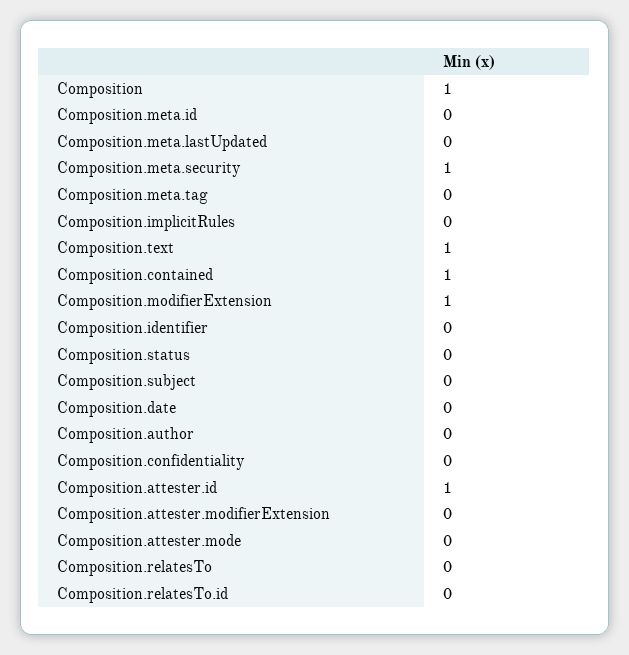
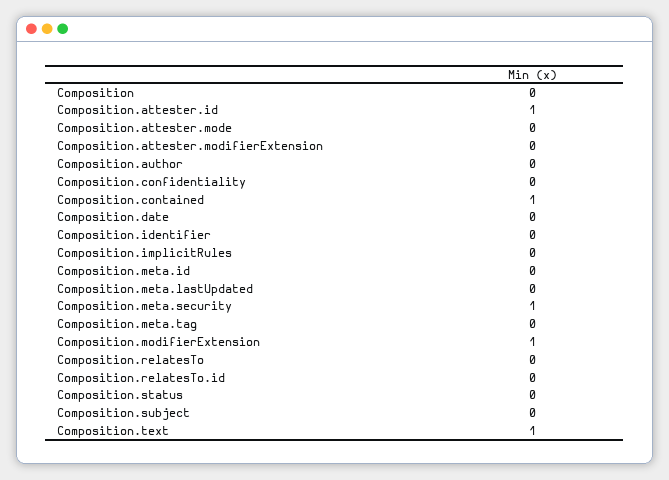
  {
-   "Composition": 1,
+   "Composition": 0,
    "Composition.meta.id": 0,
    "Composition.meta.lastUpdated": 0,
    "Composition.meta.security": 1,
    "Composition.meta.tag": 0,
    "Composition.implicitRules": 0,
    "Composition.text": 1,
    "Composition.contained": 1,
    "Composition.modifierExtension": 1,
    "Composition.identifier": 0,
    "Composition.status": 0,
    "Composition.subject": 0,
    "Composition.date": 0,
    "Composition.author": 0,
    "Composition.confidentiality": 0,
    "Composition.attester.id": 1,
    "Composition.attester.modifierExtension": 0,
    "Composition.attester.mode": 0,
    "Composition.relatesTo": 0,
    "Composition.relatesTo.id": 0
  }

